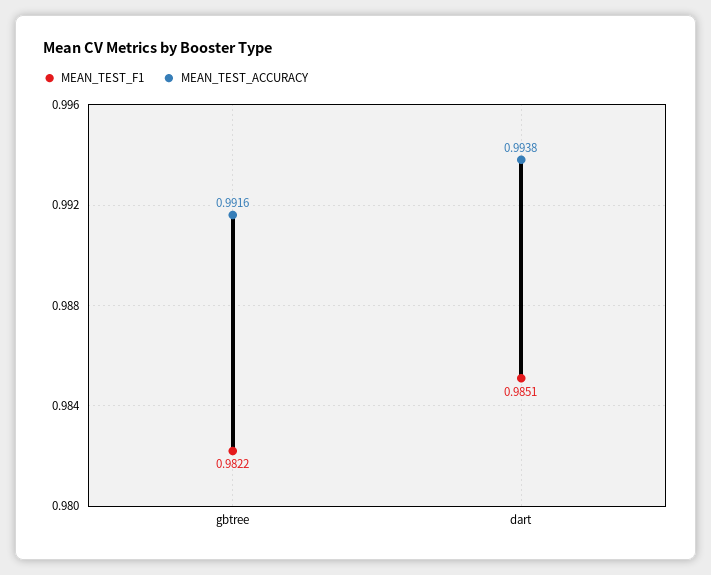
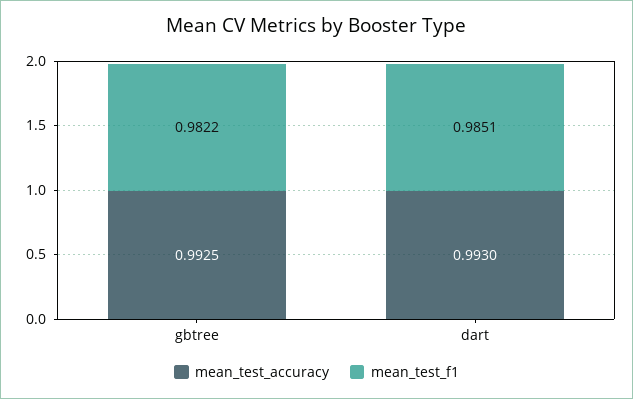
  {
    "MEAN_TEST_F1": {
      "gbtree": 0.9822,
      "dart": 0.9851
    },
    "MEAN_TEST_ACCURACY": {
-     "gbtree": 0.9916,
+     "gbtree": 0.9925,
-     "dart": 0.9938
+     "dart": 0.993
    }
  }

